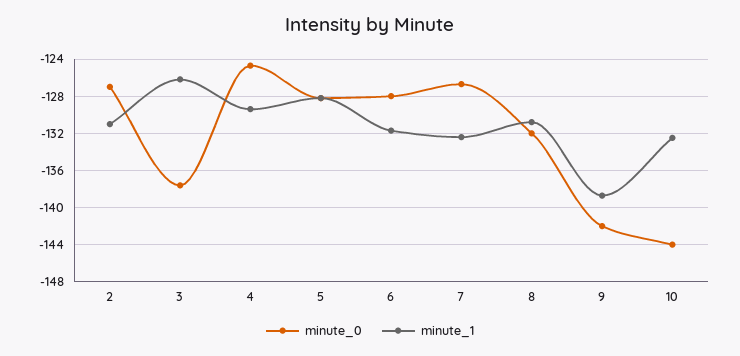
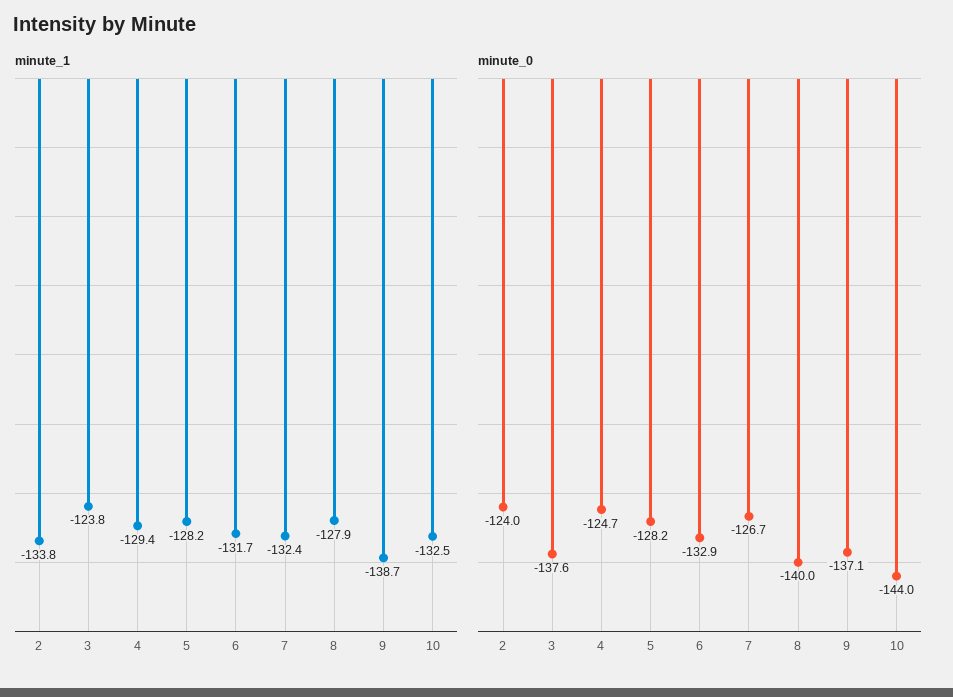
  {
    "minute_0": {
-     "2": -127,
+     "2": -124,
      "3": -137.6,
      "4": -124.7,
      "5": -128.2,
-     "6": -128,
+     "6": -132.9,
      "7": -126.7,
-     "8": -132,
+     "8": -140,
-     "9": -142,
+     "9": -137.1,
      "10": -144
    },
    "minute_1": {
-     "2": -131,
+     "2": -133.8,
-     "3": -126,
+     "3": -123.8,
      "4": -129.4,
      "5": -128.2,
      "6": -131.7,
      "7": -132.4,
-     "8": -131,
+     "8": -127.9,
      "9": -138.7,
      "10": -132.5
    }
  }

